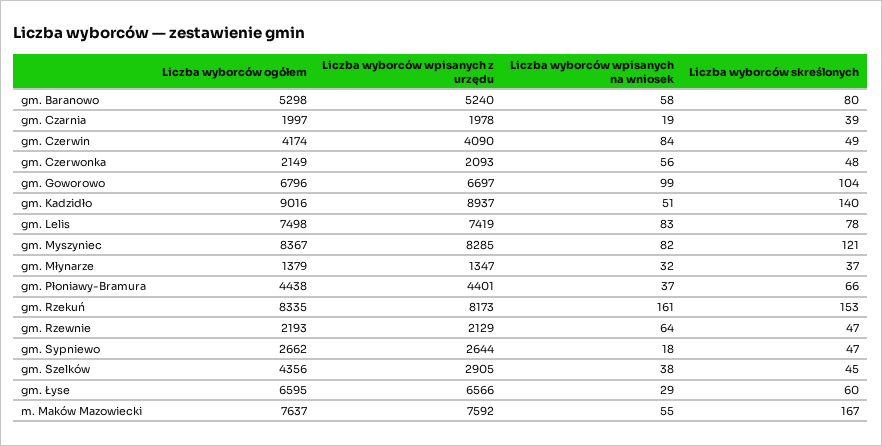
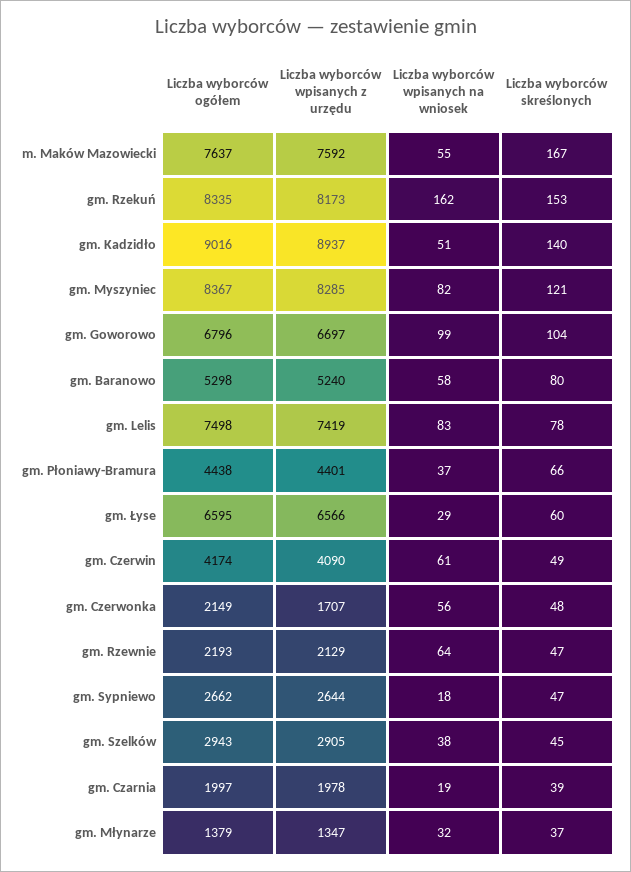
  {
    "Liczba wyborców ogółem": {
      "gm. Baranowo": 5298,
      "gm. Czarnia": 1997,
      "gm. Czerwin": 4174,
      "gm. Czerwonka": 2149,
      "gm. Goworowo": 6796,
      "gm. Kadzidło": 9016,
      "gm. Lelis": 7498,
      "gm. Myszyniec": 8367,
      "gm. Młynarze": 1379,
      "gm. Płoniawy-Bramura": 4438,
      "gm. Rzekuń": 8335,
      "gm. Rzewnie": 2193,
      "gm. Sypniewo": 2662,
-     "gm. Szelków": 4356,
+     "gm. Szelków": 2943,
      "gm. Łyse": 6595,
      "m. Maków Mazowiecki": 7637
    },
    "Liczba wyborców wpisanych z urzędu": {
      "gm. Baranowo": 5240,
      "gm. Czarnia": 1978,
      "gm. Czerwin": 4090,
-     "gm. Czerwonka": 2093,
+     "gm. Czerwonka": 1707,
      "gm. Goworowo": 6697,
      "gm. Kadzidło": 8937,
      "gm. Lelis": 7419,
      "gm. Myszyniec": 8285,
      "gm. Młynarze": 1347,
      "gm. Płoniawy-Bramura": 4401,
      "gm. Rzekuń": 8173,
      "gm. Rzewnie": 2129,
      "gm. Sypniewo": 2644,
      "gm. Szelków": 2905,
      "gm. Łyse": 6566,
      "m. Maków Mazowiecki": 7592
    },
    "Liczba wyborców wpisanych na wniosek": {
      "gm. Baranowo": 58,
      "gm. Czarnia": 19,
-     "gm. Czerwin": 84,
+     "gm. Czerwin": 61,
      "gm. Czerwonka": 56,
      "gm. Goworowo": 99,
      "gm. Kadzidło": 51,
      "gm. Lelis": 83,
      "gm. Myszyniec": 82,
      "gm. Młynarze": 32,
      "gm. Płoniawy-Bramura": 37,
-     "gm. Rzekuń": 161,
+     "gm. Rzekuń": 162,
      "gm. Rzewnie": 64,
      "gm. Sypniewo": 18,
      "gm. Szelków": 38,
      "gm. Łyse": 29,
      "m. Maków Mazowiecki": 55
    },
    "Liczba wyborców skreślonych": {
      "gm. Baranowo": 80,
      "gm. Czarnia": 39,
      "gm. Czerwin": 49,
      "gm. Czerwonka": 48,
      "gm. Goworowo": 104,
      "gm. Kadzidło": 140,
      "gm. Lelis": 78,
      "gm. Myszyniec": 121,
      "gm. Młynarze": 37,
      "gm. Płoniawy-Bramura": 66,
      "gm. Rzekuń": 153,
      "gm. Rzewnie": 47,
      "gm. Sypniewo": 47,
      "gm. Szelków": 45,
      "gm. Łyse": 60,
      "m. Maków Mazowiecki": 167
    }
  }

